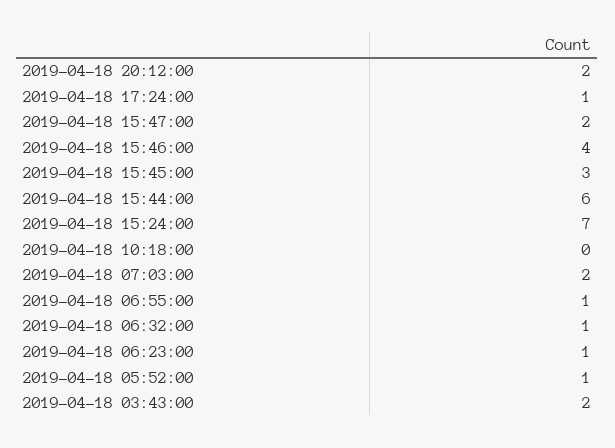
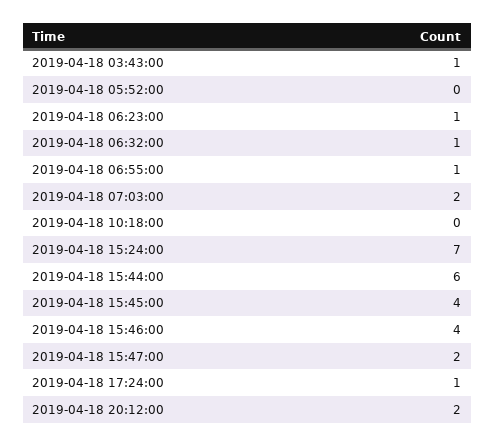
  {
    "2019-04-18 20:12:00": 2,
    "2019-04-18 17:24:00": 1,
    "2019-04-18 15:47:00": 2,
    "2019-04-18 15:46:00": 4,
-   "2019-04-18 15:45:00": 3,
+   "2019-04-18 15:45:00": 4,
    "2019-04-18 15:44:00": 6,
    "2019-04-18 15:24:00": 7,
    "2019-04-18 10:18:00": 0,
    "2019-04-18 07:03:00": 2,
    "2019-04-18 06:55:00": 1,
    "2019-04-18 06:32:00": 1,
    "2019-04-18 06:23:00": 1,
-   "2019-04-18 05:52:00": 1,
+   "2019-04-18 05:52:00": 0,
-   "2019-04-18 03:43:00": 2
+   "2019-04-18 03:43:00": 1
  }

